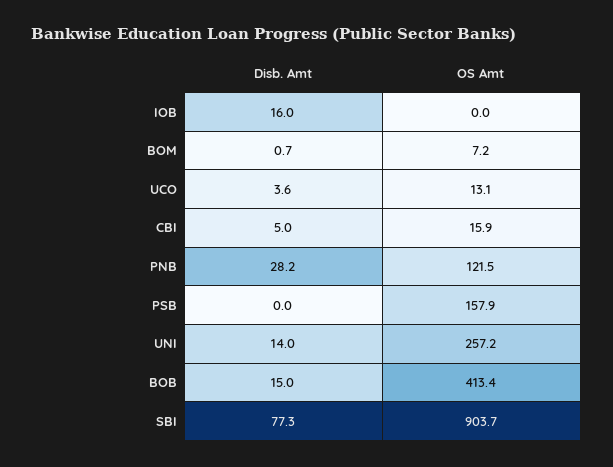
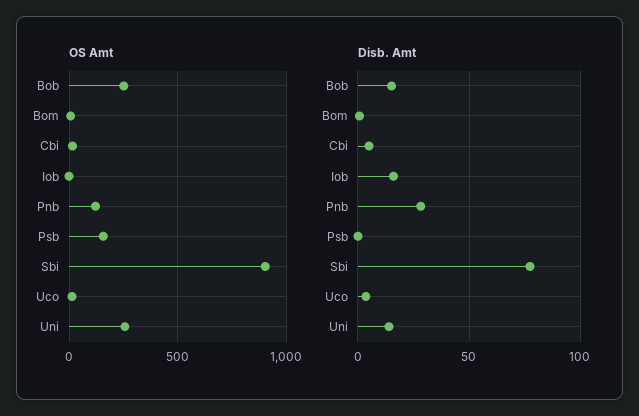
  {
    "Disb. Amt": {
      "IOB": 16,
      "BOM": 0.7,
      "UCO": 3.6,
      "CBI": 5,
      "PNB": 28.2,
      "PSB": 0,
      "UNI": 14,
      "BOB": 15,
      "SBI": 77.3
    },
    "OS Amt": {
      "IOB": 0,
      "BOM": 7.2,
      "UCO": 13.1,
      "CBI": 15.9,
      "PNB": 121.5,
      "PSB": 157.9,
      "UNI": 257.2,
-     "BOB": 413.4,
+     "BOB": 250,
      "SBI": 903.7
    }
  }

